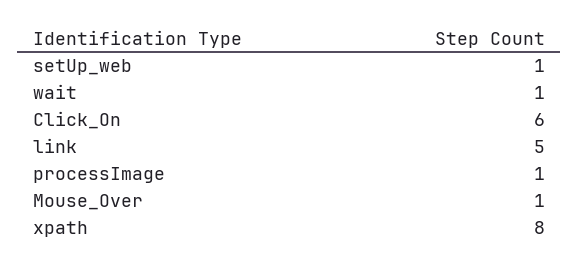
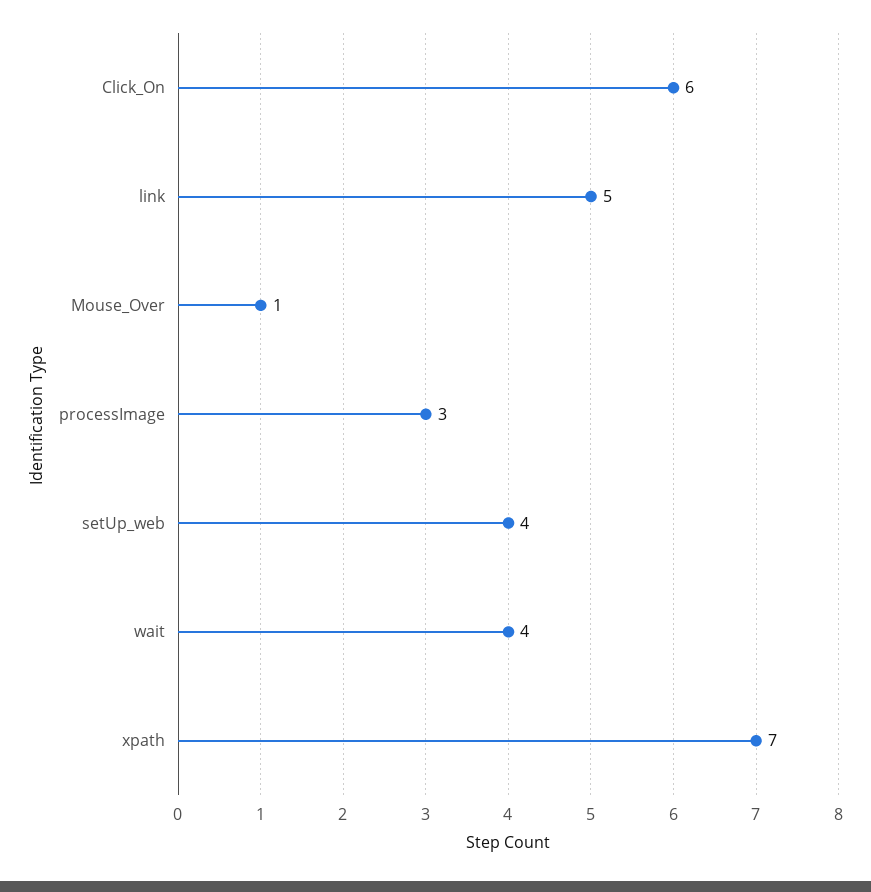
  {
-   "setUp_web": 1,
+   "setUp_web": 4,
-   "wait": 1,
+   "wait": 4,
    "Click_On": 6,
    "link": 5,
-   "processImage": 1,
+   "processImage": 3,
    "Mouse_Over": 1,
-   "xpath": 8
+   "xpath": 7
  }

